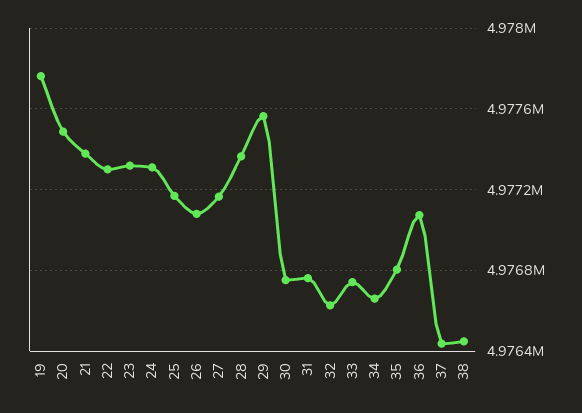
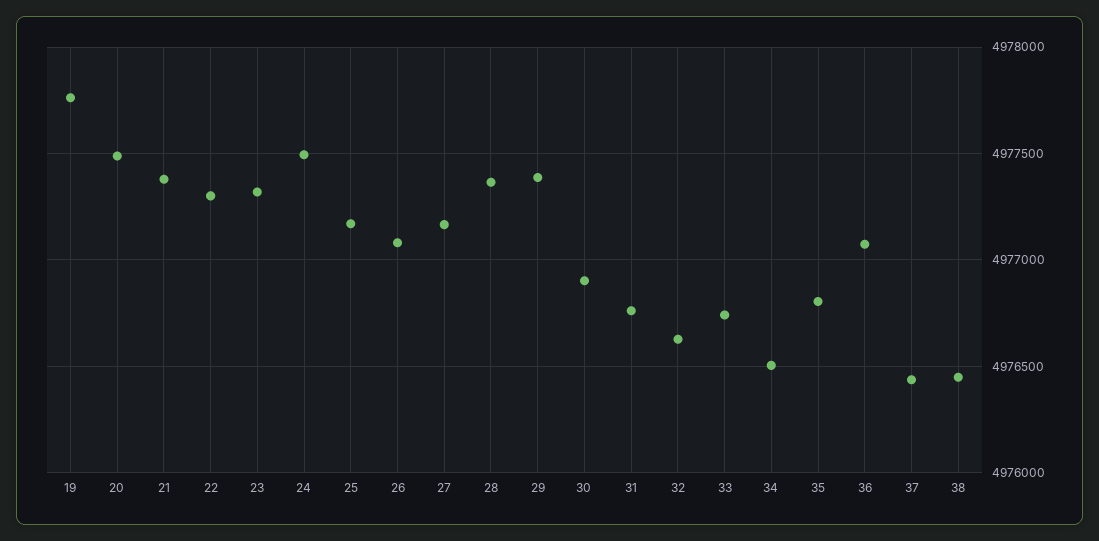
  {
    "19": 4977750,
    "20": 4977500,
    "21": 4977400,
    "22": 4977300,
    "23": 4977300,
-   "24": 4977300,
+   "24": 4977500,
    "25": 4977150,
    "26": 4977100,
    "27": 4977150,
    "28": 4977350,
-   "29": 4977550,
+   "29": 4977400,
-   "30": 4976750,
+   "30": 4976900,
    "31": 4976750,
    "32": 4976650,
    "33": 4976750,
-   "34": 4976650,
+   "34": 4976500,
    "35": 4976800,
    "36": 4977050,
    "37": 4976450,
    "38": 4976450
  }

